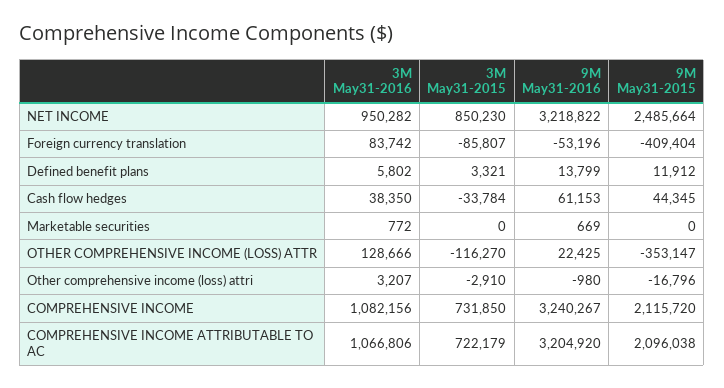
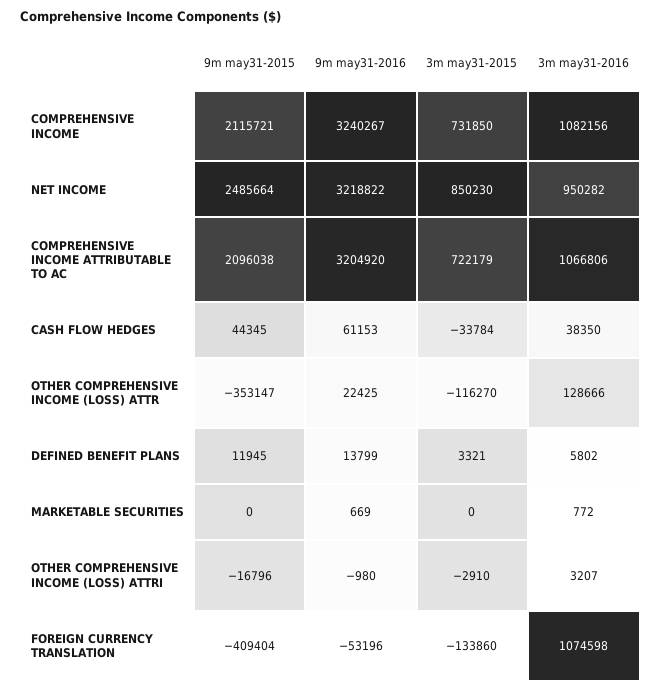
  {
    "3M May31-2016": {
      "NET INCOME": 950282,
-     "Foreign currency translation": 83742,
+     "Foreign currency translation": 1074598,
      "Defined benefit plans": 5802,
      "Cash flow hedges": 38350,
      "Marketable securities": 772,
      "OTHER COMPREHENSIVE INCOME (LOSS) ATTR": 128666,
      "Other comprehensive income (loss) attri": 3207,
      "COMPREHENSIVE INCOME": 1082156,
      "COMPREHENSIVE INCOME ATTRIBUTABLE TO AC": 1066806
    },
    "3M May31-2015": {
      "NET INCOME": 850230,
-     "Foreign currency translation": -85807,
+     "Foreign currency translation": -133860,
      "Defined benefit plans": 3321,
      "Cash flow hedges": -33784,
      "Marketable securities": 0,
      "OTHER COMPREHENSIVE INCOME (LOSS) ATTR": -116270,
      "Other comprehensive income (loss) attri": -2910,
      "COMPREHENSIVE INCOME": 731850,
      "COMPREHENSIVE INCOME ATTRIBUTABLE TO AC": 722179
    },
    "9M May31-2016": {
      "NET INCOME": 3218822,
      "Foreign currency translation": -53196,
      "Defined benefit plans": 13799,
      "Cash flow hedges": 61153,
      "Marketable securities": 669,
      "OTHER COMPREHENSIVE INCOME (LOSS) ATTR": 22425,
      "Other comprehensive income (loss) attri": -980,
      "COMPREHENSIVE INCOME": 3240267,
      "COMPREHENSIVE INCOME ATTRIBUTABLE TO AC": 3204920
    },
    "9M May31-2015": {
      "NET INCOME": 2485664,
      "Foreign currency translation": -409404,
-     "Defined benefit plans": 11912,
+     "Defined benefit plans": 11945,
      "Cash flow hedges": 44345,
      "Marketable securities": 0,
      "OTHER COMPREHENSIVE INCOME (LOSS) ATTR": -353147,
      "Other comprehensive income (loss) attri": -16796,
-     "COMPREHENSIVE INCOME": 2115720,
+     "COMPREHENSIVE INCOME": 2115721,
      "COMPREHENSIVE INCOME ATTRIBUTABLE TO AC": 2096038
    }
  }

